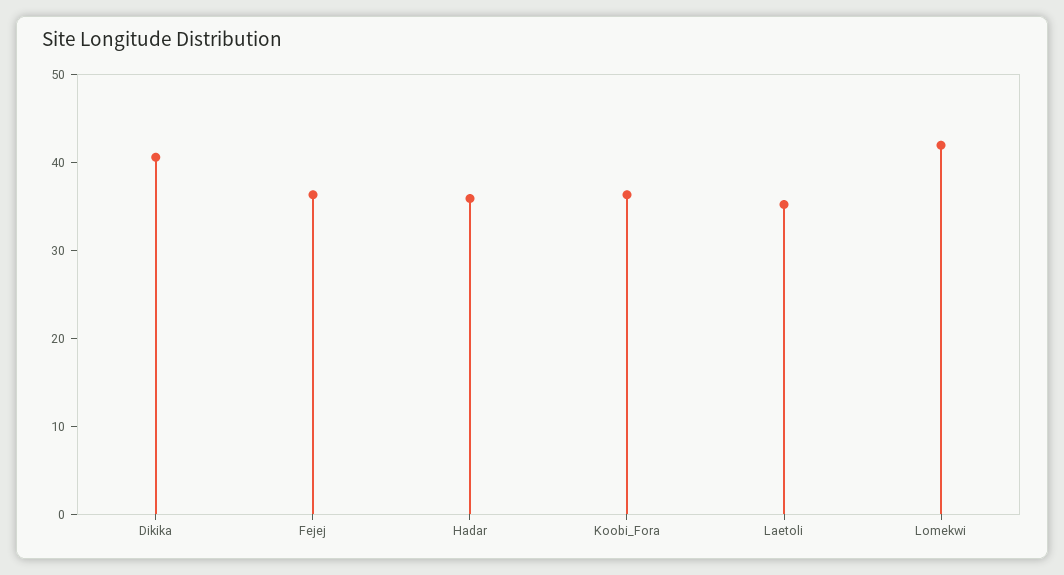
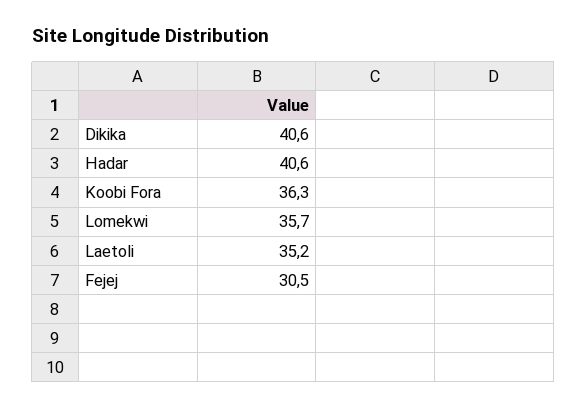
  {
    "Dikika": 40.6,
-   "Fejej": 36,
+   "Fejej": 30.5,
-   "Hadar": 36,
+   "Hadar": 40.6,
    "Koobi_Fora": 36.3,
    "Laetoli": 35.2,
-   "Lomekwi": 42
+   "Lomekwi": 35.7
  }

